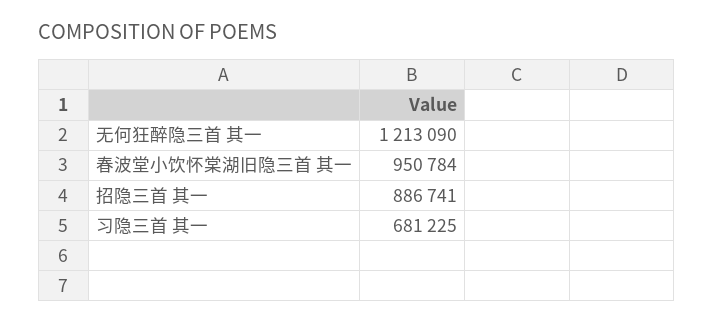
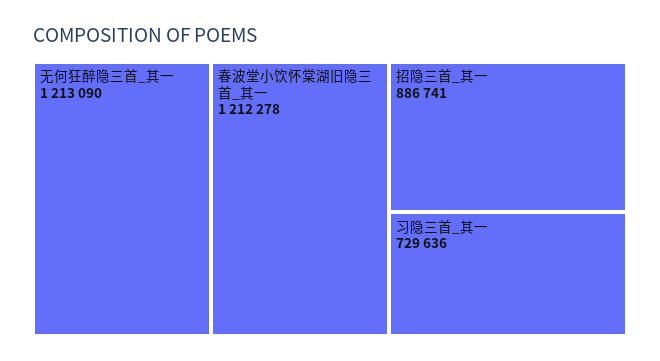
  {
    "无何狂醉隐三首 其一": 1213090,
-   "春波堂小饮怀棠湖旧隐三首 其一": 950784,
+   "春波堂小饮怀棠湖旧隐三首 其一": 1212278,
    "招隐三首 其一": 886741,
-   "习隐三首 其一": 681225
+   "习隐三首 其一": 729636
  }

